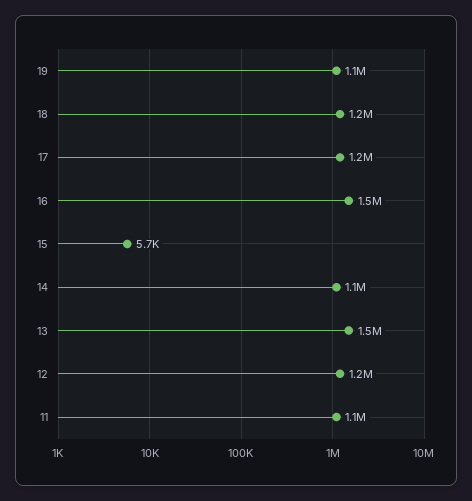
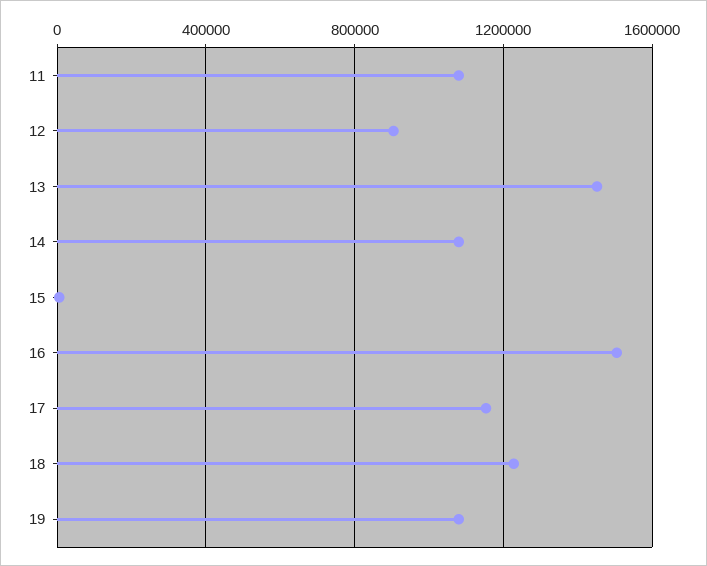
  {
    "19": 1100000,
    "18": 1200000,
    "17": 1200000,
    "16": 1500000,
    "15": 5700,
    "14": 1100000,
    "13": 1500000,
-   "12": 1200000,
+   "12": 900000,
    "11": 1100000
  }

